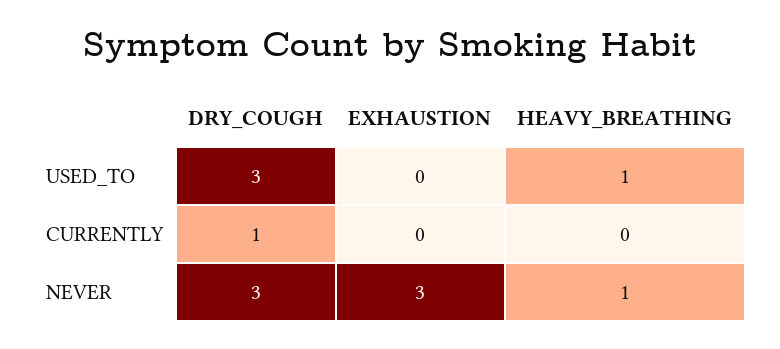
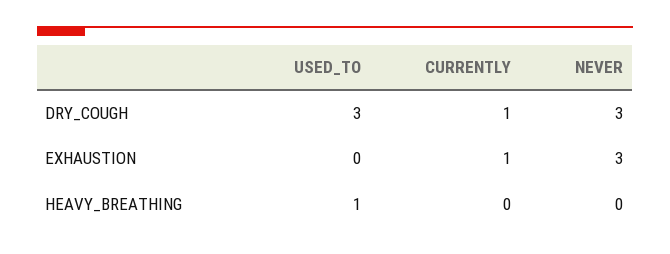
  {
    "DRY_COUGH": {
      "USED_TO": 3,
      "CURRENTLY": 1,
      "NEVER": 3
    },
    "EXHAUSTION": {
      "USED_TO": 0,
-     "CURRENTLY": 0,
+     "CURRENTLY": 1,
      "NEVER": 3
    },
    "HEAVY_BREATHING": {
      "USED_TO": 1,
      "CURRENTLY": 0,
-     "NEVER": 1
+     "NEVER": 0
    }
  }

